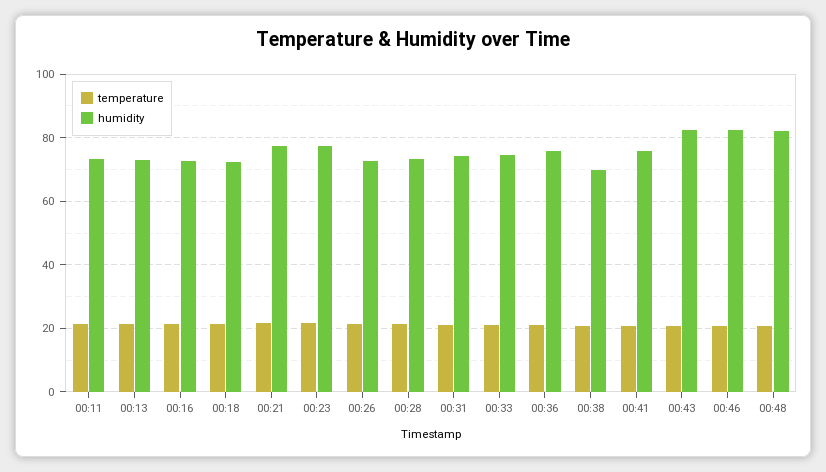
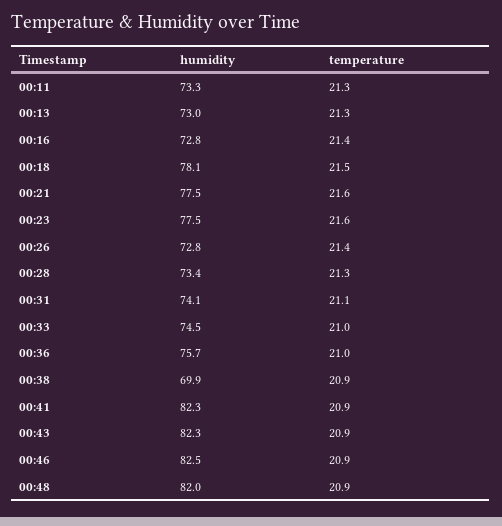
  {
    "temperature": {
      "00:11": 21.3,
      "00:13": 21.3,
      "00:16": 21.4,
      "00:18": 21.5,
      "00:21": 21.6,
      "00:23": 21.6,
      "00:26": 21.4,
      "00:28": 21.3,
      "00:31": 21.1,
      "00:33": 21,
      "00:36": 21,
      "00:38": 20.9,
      "00:41": 20.9,
      "00:43": 20.9,
      "00:46": 20.9,
      "00:48": 20.9
    },
    "humidity": {
      "00:11": 73.3,
      "00:13": 73,
      "00:16": 72.8,
-     "00:18": 72,
+     "00:18": 78.1,
      "00:21": 77.5,
      "00:23": 77.5,
      "00:26": 72.8,
      "00:28": 73.4,
      "00:31": 74.1,
      "00:33": 74.5,
      "00:36": 75.7,
      "00:38": 69.9,
-     "00:41": 76,
+     "00:41": 82.3,
      "00:43": 82.3,
      "00:46": 82.5,
      "00:48": 82
    }
  }

